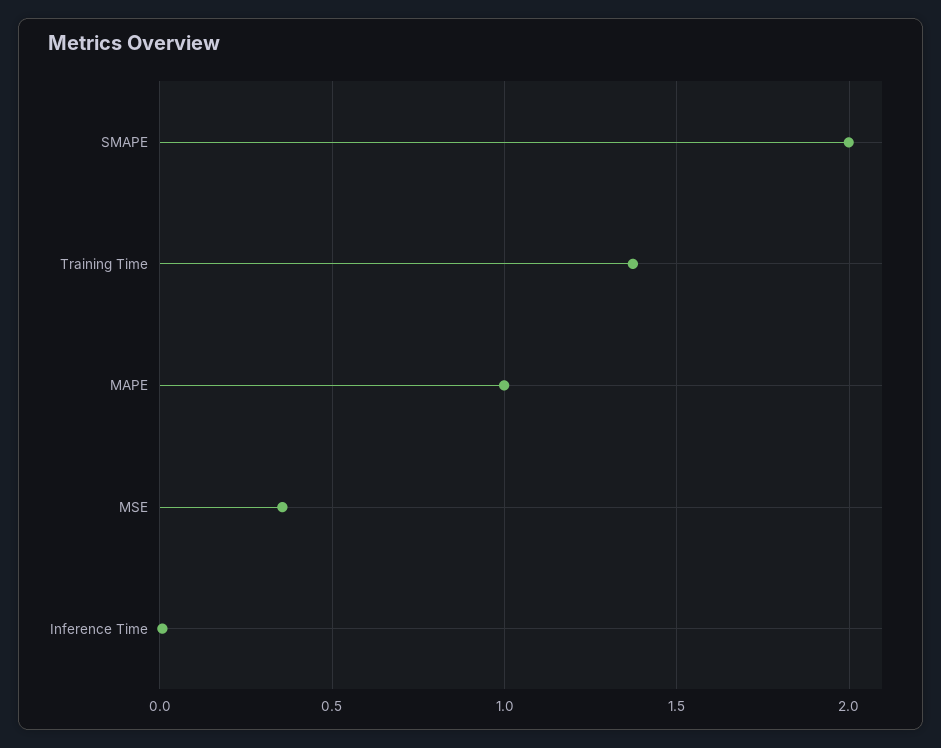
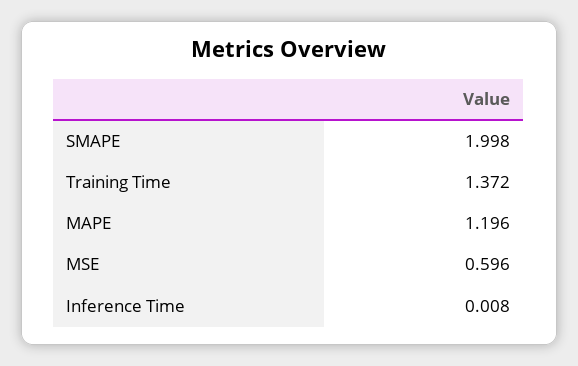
  {
    "SMAPE": 1.998,
    "Training Time": 1.372,
-   "MAPE": 1,
+   "MAPE": 1.196,
-   "MSE": 0.35,
+   "MSE": 0.596,
    "Inference Time": 0.008
  }

